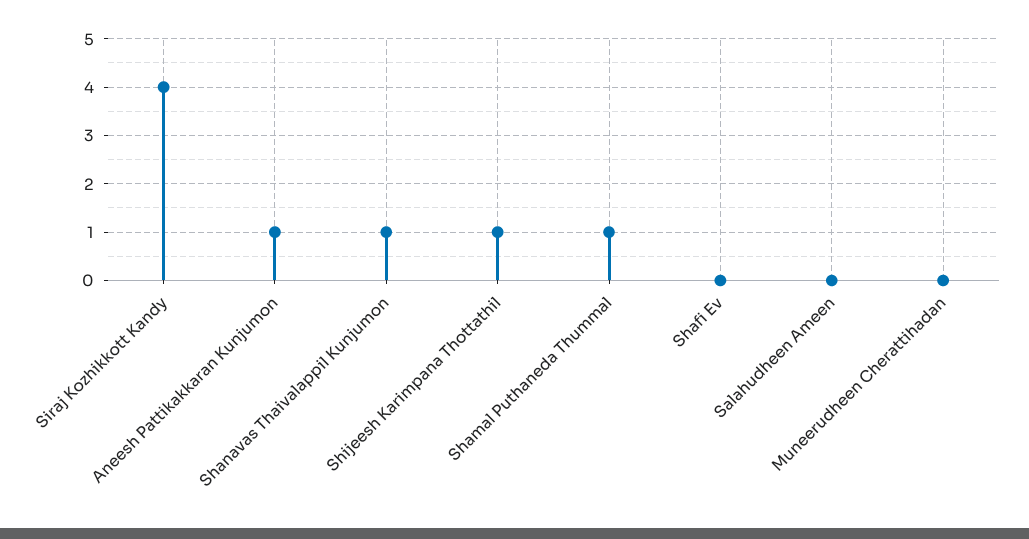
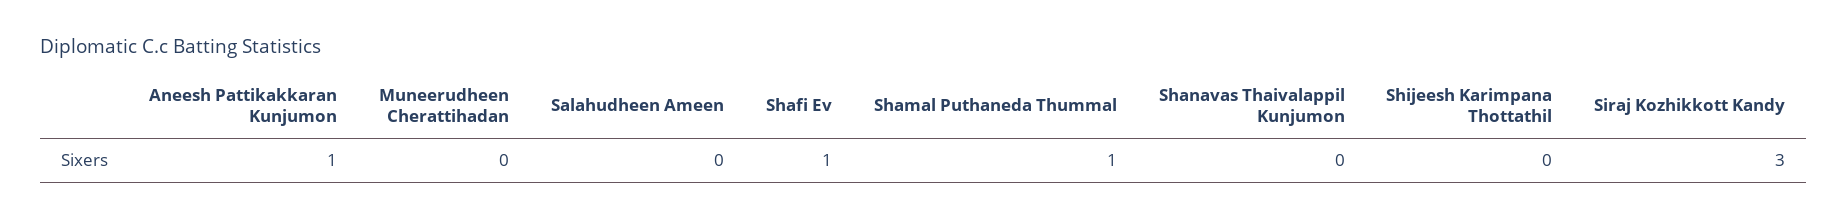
  {
-   "Siraj Kozhikkott Kandy": 4,
+   "Siraj Kozhikkott Kandy": 3,
    "Aneesh Pattikakkaran Kunjumon": 1,
-   "Shanavas Thaivalappil Kunjumon": 1,
+   "Shanavas Thaivalappil Kunjumon": 0,
-   "Shijeesh Karimpana Thottathil": 1,
+   "Shijeesh Karimpana Thottathil": 0,
    "Shamal Puthaneda Thummal": 1,
-   "Shafi Ev": 0,
+   "Shafi Ev": 1,
    "Salahudheen Ameen": 0,
    "Muneerudheen Cherattihadan": 0
  }

